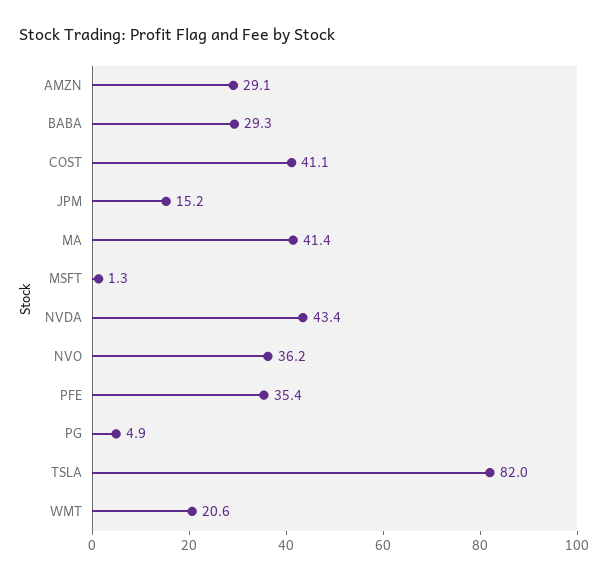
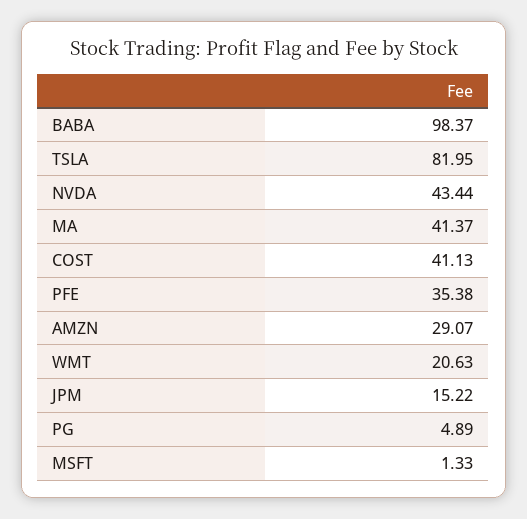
  {
    "AMZN": 29.07,
-   "BABA": 29.3,
+   "BABA": 98.37,
    "COST": 41.13,
    "JPM": 15.22,
    "MA": 41.37,
    "MSFT": 1.33,
    "NVDA": 43.44,
-   "NVO": 36.2,
    "PFE": 35.38,
    "PG": 4.89,
    "TSLA": 81.95,
    "WMT": 20.63
  }

